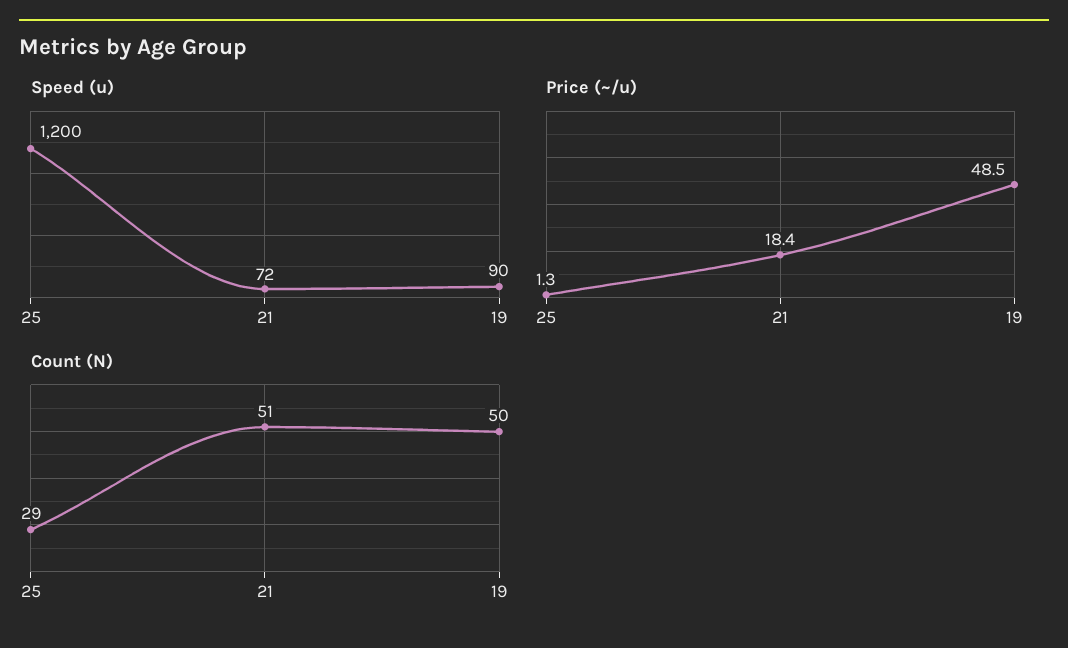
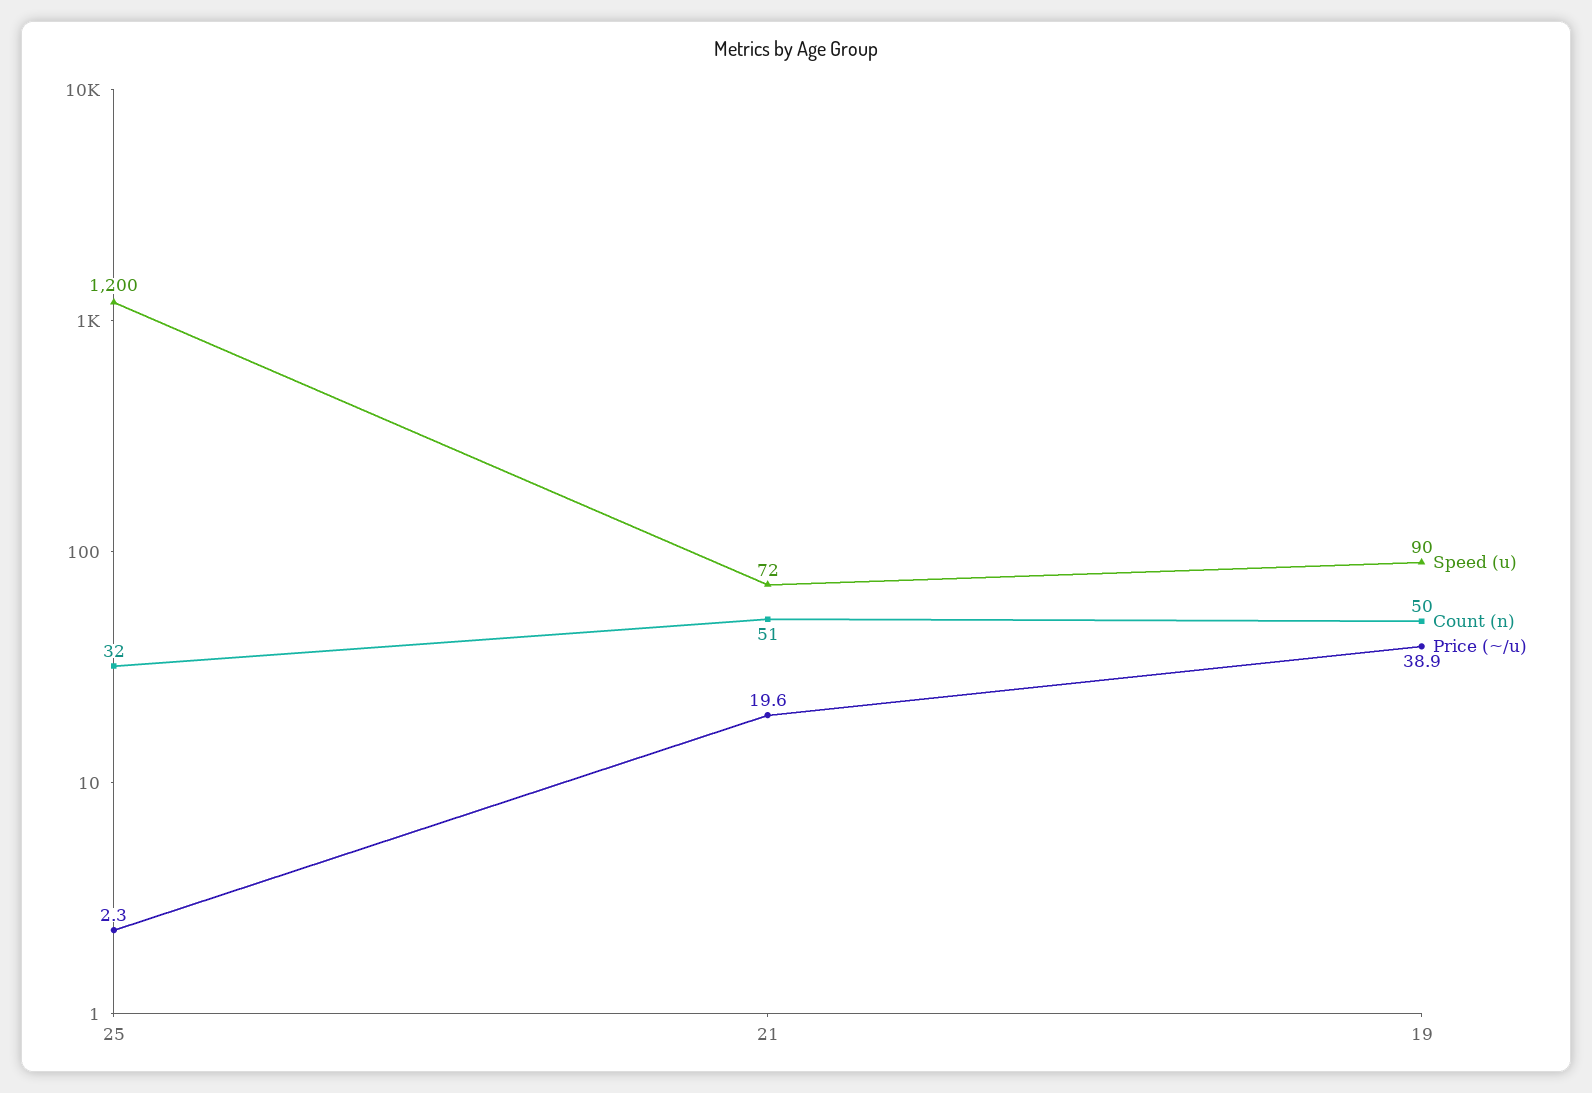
  {
    "Speed (u)": {
      "25": 1200,
      "21": 72,
      "19": 90
    },
    "Price (~/u)": {
-     "25": 1.3,
+     "25": 2.3,
-     "21": 18.4,
+     "21": 19.6,
-     "19": 48.5
+     "19": 38.9
    },
    "Count (N)": {
-     "25": 29,
+     "25": 32,
      "21": 51,
      "19": 50
    }
  }

